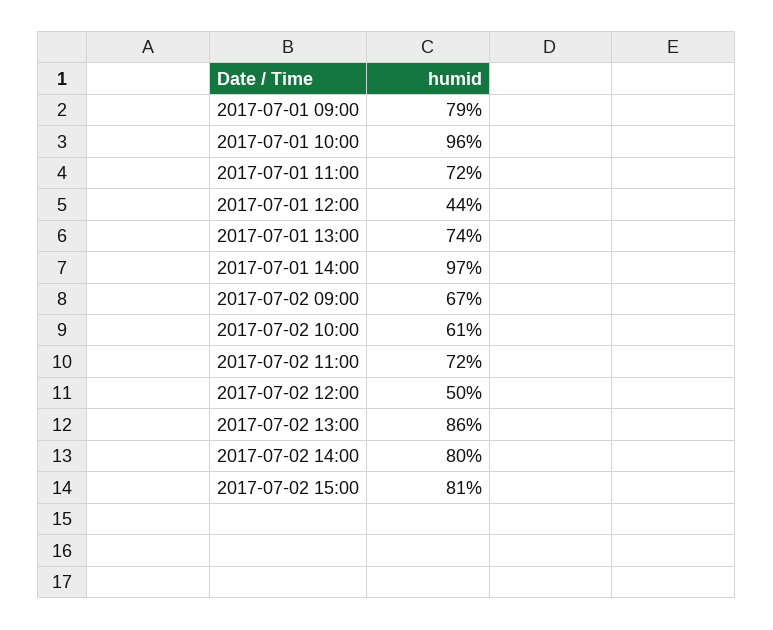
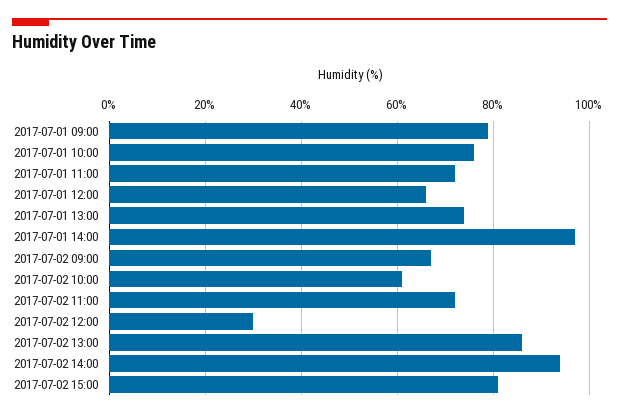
  {
    "2017-07-01 09:00": 79,
-   "2017-07-01 10:00": 96,
+   "2017-07-01 10:00": 75,
    "2017-07-01 11:00": 72,
-   "2017-07-01 12:00": 44,
+   "2017-07-01 12:00": 65,
    "2017-07-01 13:00": 74,
    "2017-07-01 14:00": 97,
    "2017-07-02 09:00": 67,
    "2017-07-02 10:00": 61,
    "2017-07-02 11:00": 72,
-   "2017-07-02 12:00": 50,
+   "2017-07-02 12:00": 30,
    "2017-07-02 13:00": 86,
-   "2017-07-02 14:00": 80,
+   "2017-07-02 14:00": 95,
    "2017-07-02 15:00": 81
  }

